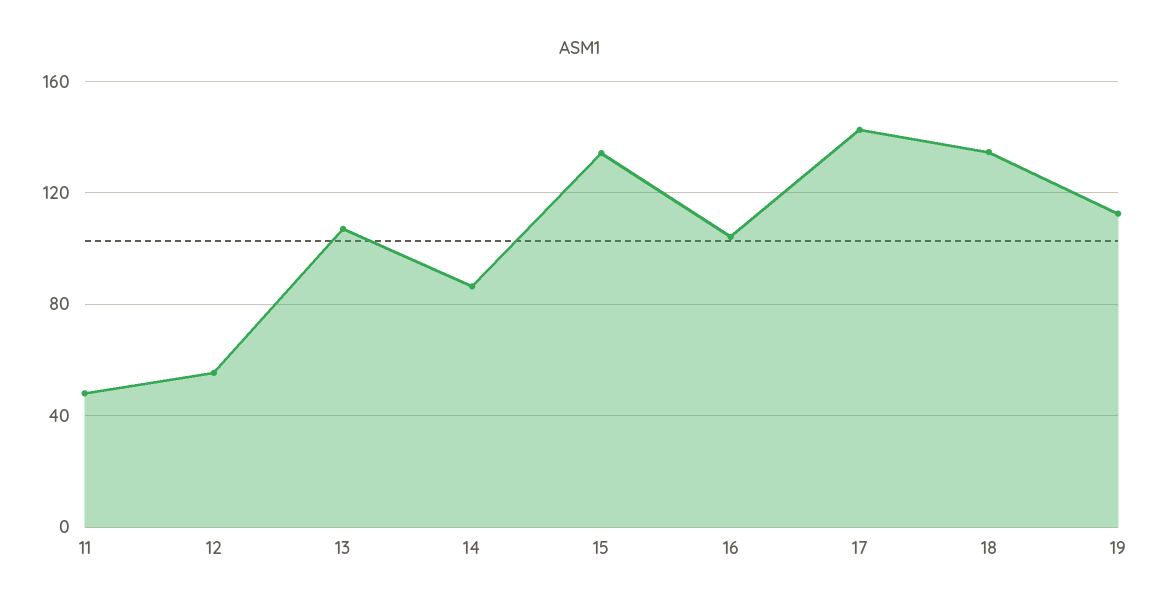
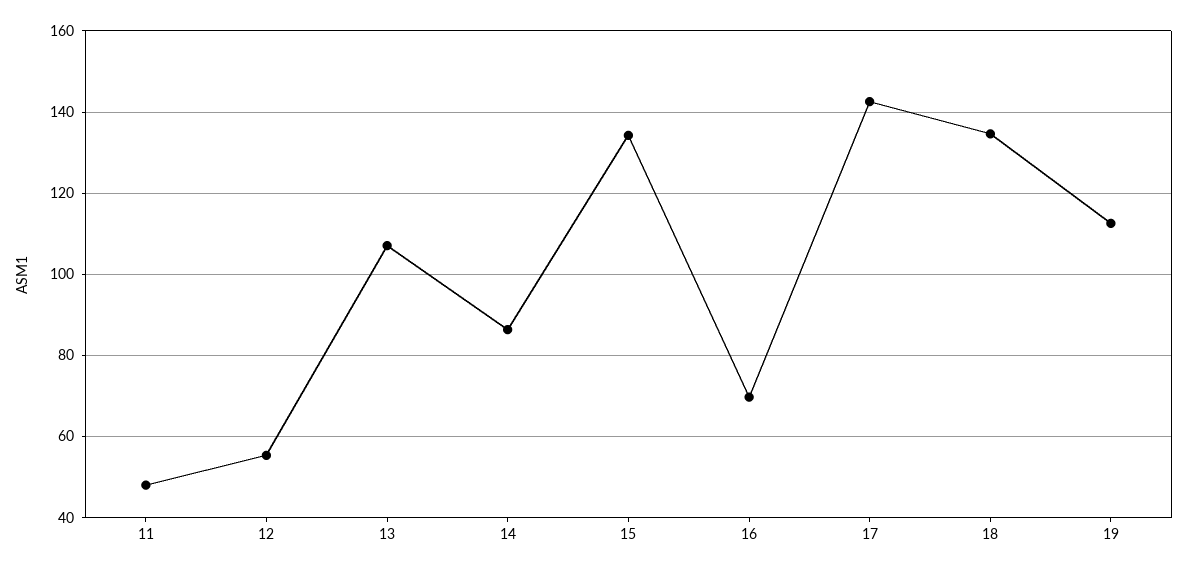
  {
    "11": 48,
    "12": 56,
    "13": 108,
    "14": 86,
    "15": 134,
-   "16": 105,
+   "16": 70,
    "17": 142,
    "18": 134,
    "19": 112
  }

